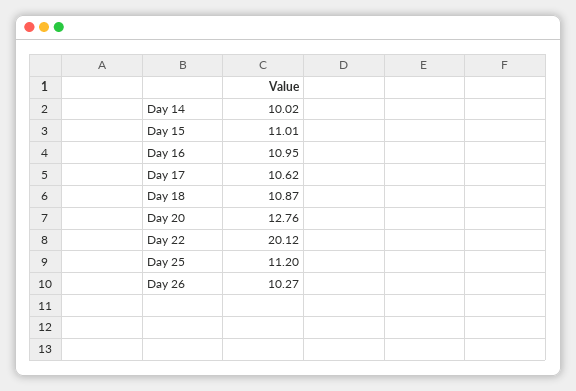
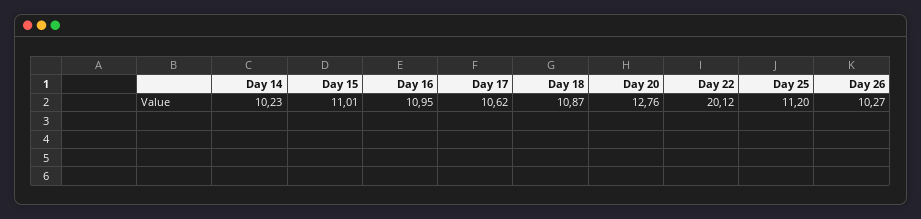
  {
-   "Day 14": 10.02,
+   "Day 14": 10.23,
    "Day 15": 11.01,
    "Day 16": 10.95,
    "Day 17": 10.62,
    "Day 18": 10.87,
    "Day 20": 12.76,
    "Day 22": 20.12,
    "Day 25": 11.2,
    "Day 26": 10.27
  }

